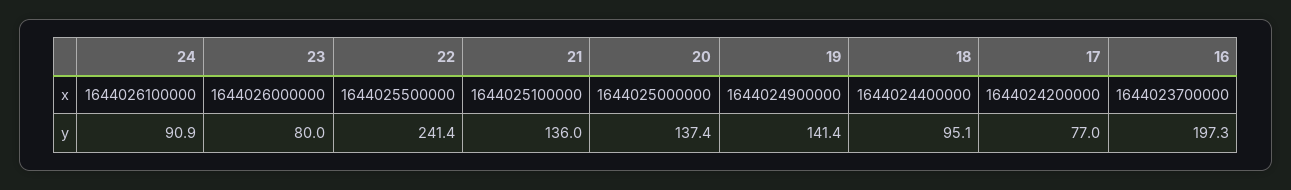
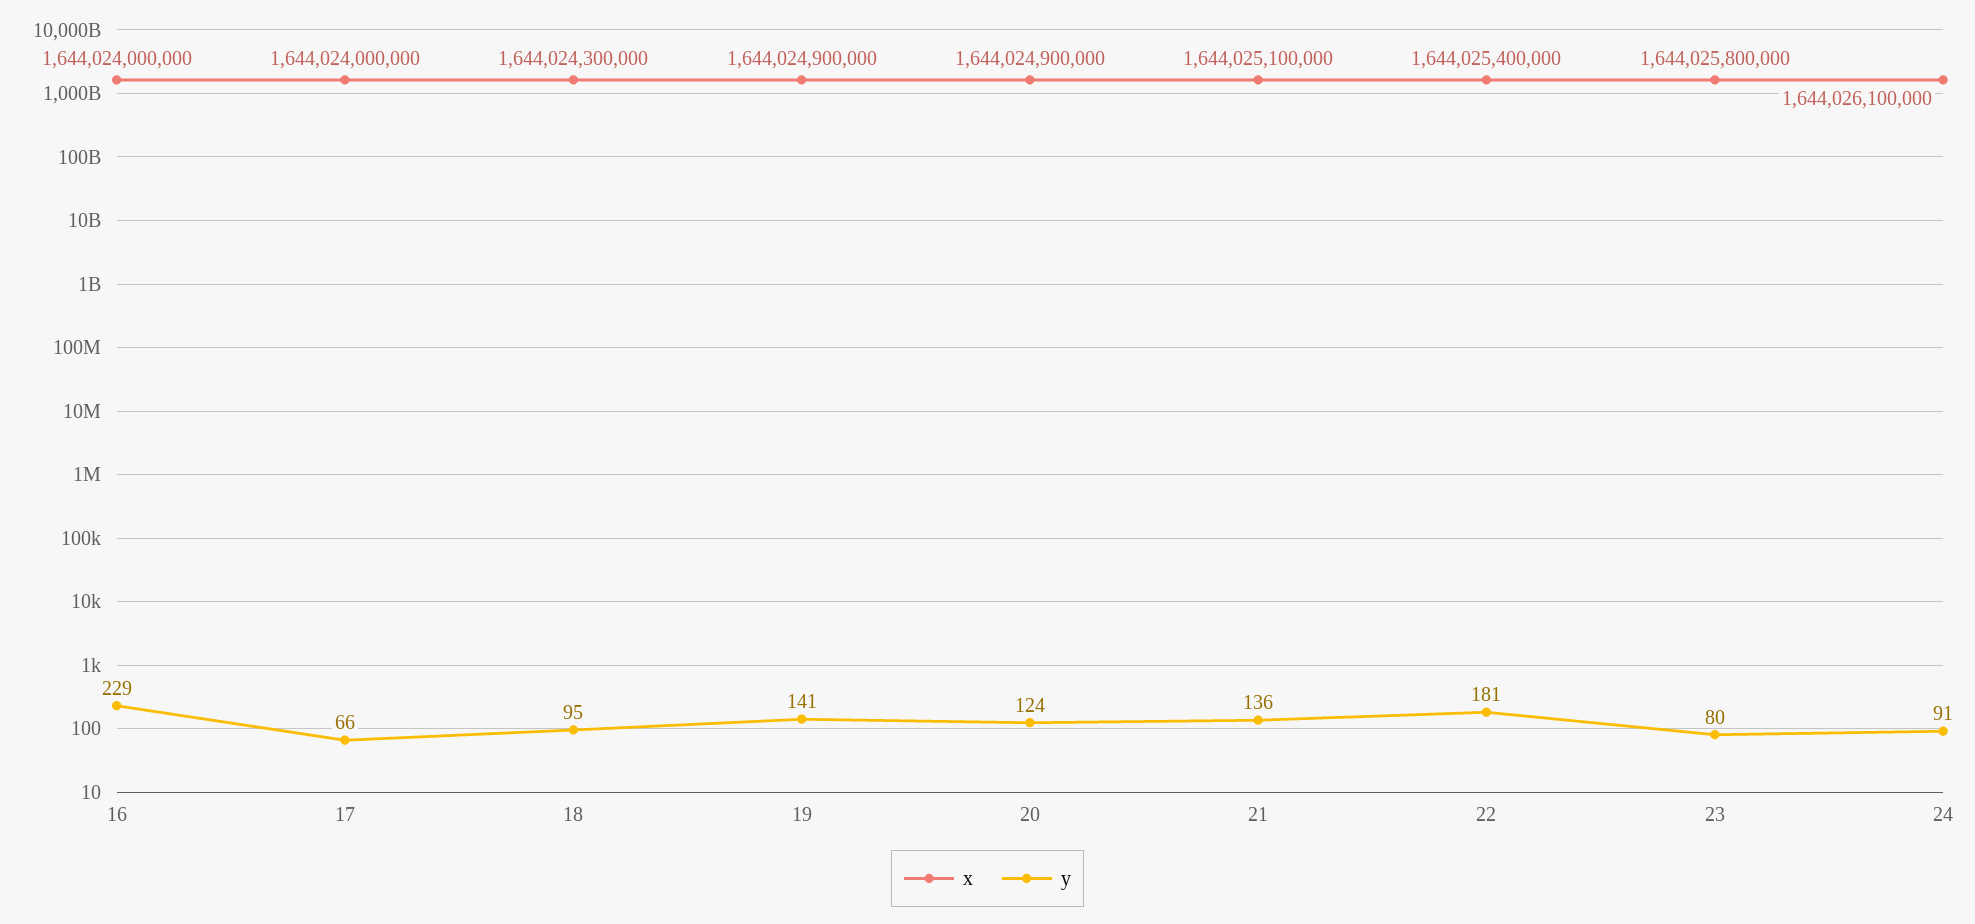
  {
    "x": {
      "24": 1644026100000,
-     "23": 1644026000000,
+     "23": 1644025800000,
-     "22": 1644025500000,
+     "22": 1644025400000,
      "21": 1644025100000,
-     "20": 1644025000000,
+     "20": 1644024900000,
      "19": 1644024900000,
-     "18": 1644024400000,
+     "18": 1644024300000,
-     "17": 1644024200000,
+     "17": 1644024000000,
-     "16": 1644023700000
+     "16": 1644024000000
    },
    "y": {
      "24": 90.9,
      "23": 80,
-     "22": 241.4,
+     "22": 181,
      "21": 136,
-     "20": 137.4,
+     "20": 124,
      "19": 141.4,
      "18": 95.1,
-     "17": 77,
+     "17": 66,
-     "16": 197.3
+     "16": 229
    }
  }

